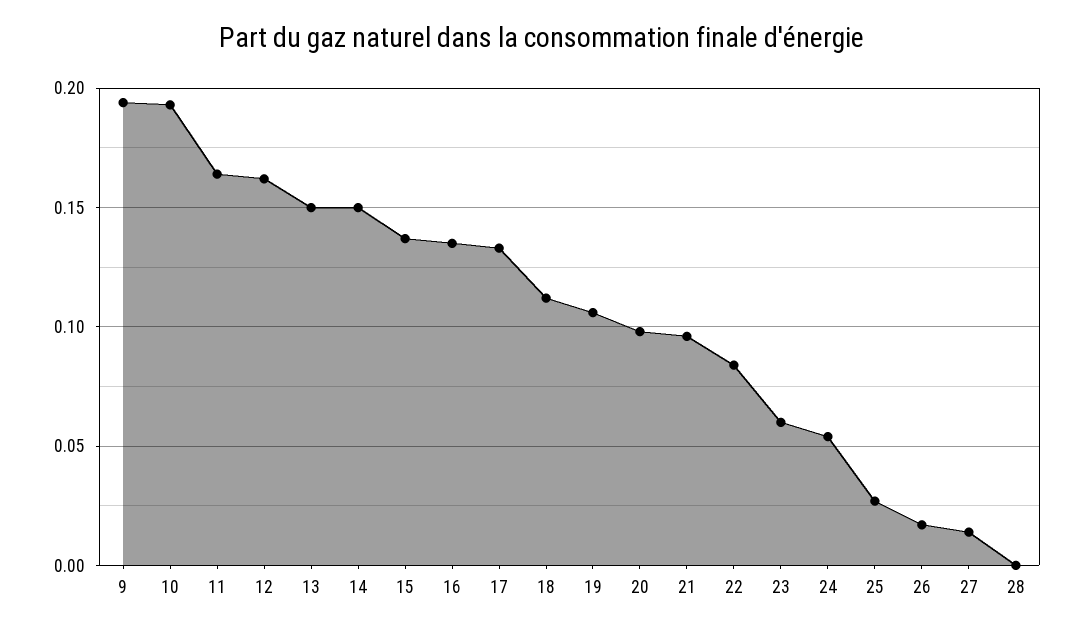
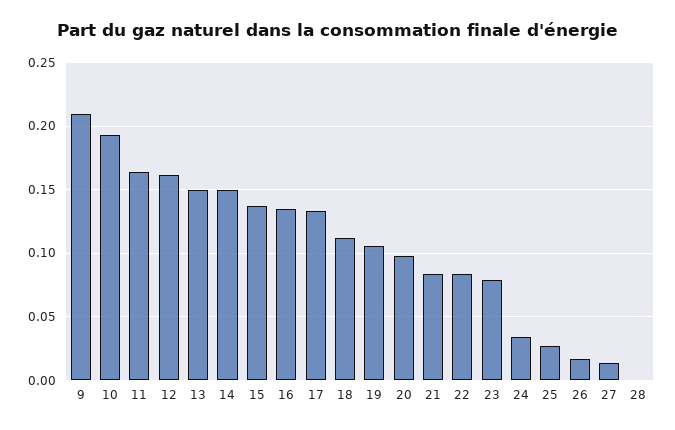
  {
-   "9": 0.195,
+   "9": 0.21,
    "10": 0.195,
    "11": 0.165,
    "12": 0.16,
    "13": 0.15,
    "14": 0.15,
    "15": 0.135,
    "16": 0.135,
    "17": 0.135,
    "18": 0.11,
    "19": 0.105,
    "20": 0.1,
-   "21": 0.095,
+   "21": 0.085,
    "22": 0.085,
-   "23": 0.06,
+   "23": 0.08,
-   "24": 0.055,
+   "24": 0.035,
    "25": 0.025,
    "26": 0.015,
    "27": 0.015,
    "28": 0
  }

